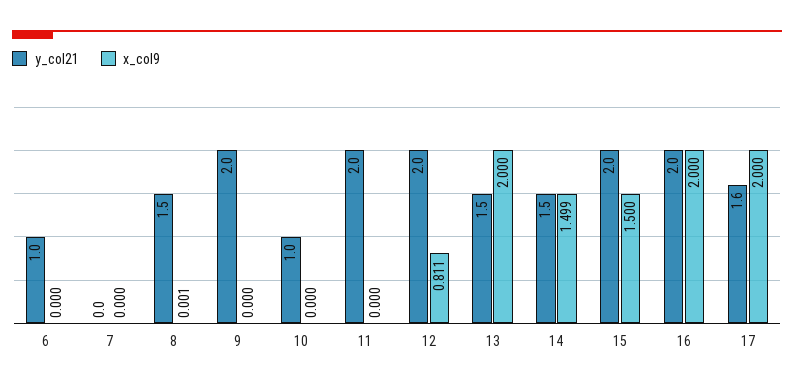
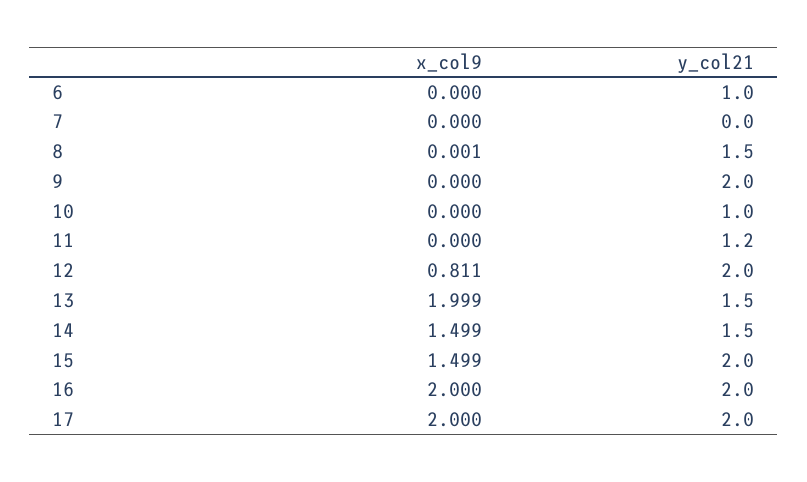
  {
    "y_col21": {
      "6": 1,
      "7": 0,
      "8": 1.5,
      "9": 2,
      "10": 1,
-     "11": 2,
+     "11": 1.2,
      "12": 2,
      "13": 1.5,
      "14": 1.5,
      "15": 2,
      "16": 2,
-     "17": 1.6
+     "17": 2
    },
    "x_col9": {
      "6": 0,
      "7": 0,
      "8": 0.001,
      "9": 0,
      "10": 0,
      "11": 0,
      "12": 0.811,
-     "13": 2,
+     "13": 1.999,
      "14": 1.499,
-     "15": 1.5,
+     "15": 1.499,
      "16": 2,
      "17": 2
    }
  }

